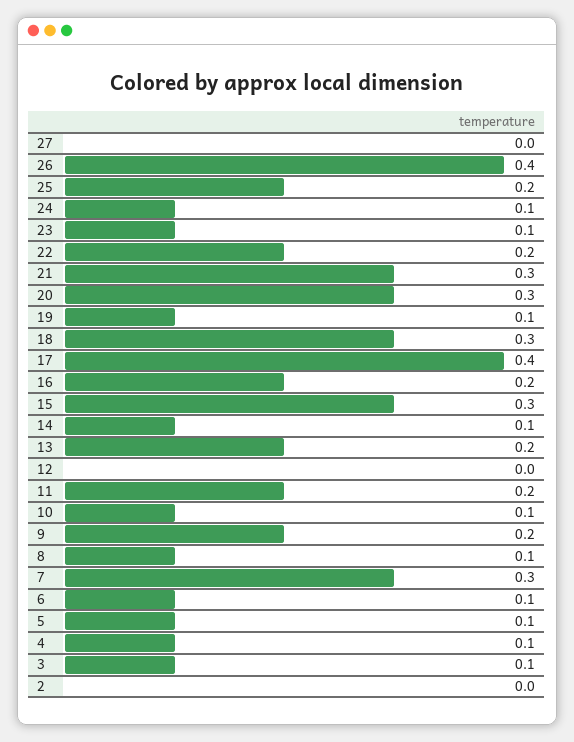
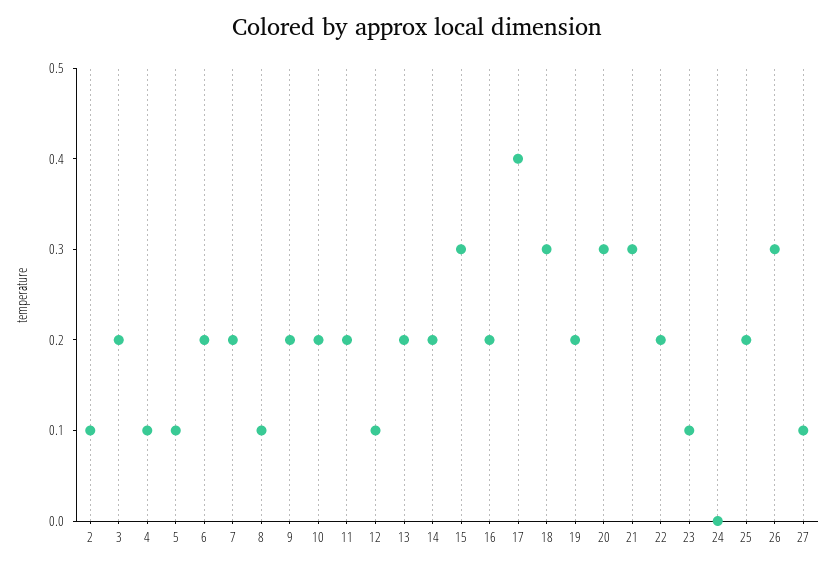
  {
-   "27": 0,
+   "27": 0.1,
-   "26": 0.4,
+   "26": 0.3,
    "25": 0.2,
-   "24": 0.1,
+   "24": 0,
    "23": 0.1,
    "22": 0.2,
    "21": 0.3,
    "20": 0.3,
-   "19": 0.1,
+   "19": 0.2,
    "18": 0.3,
    "17": 0.4,
    "16": 0.2,
    "15": 0.3,
-   "14": 0.1,
+   "14": 0.2,
    "13": 0.2,
-   "12": 0,
+   "12": 0.1,
    "11": 0.2,
-   "10": 0.1,
+   "10": 0.2,
    "9": 0.2,
    "8": 0.1,
-   "7": 0.3,
+   "7": 0.2,
-   "6": 0.1,
+   "6": 0.2,
    "5": 0.1,
    "4": 0.1,
-   "3": 0.1,
+   "3": 0.2,
-   "2": 0
+   "2": 0.1
  }

